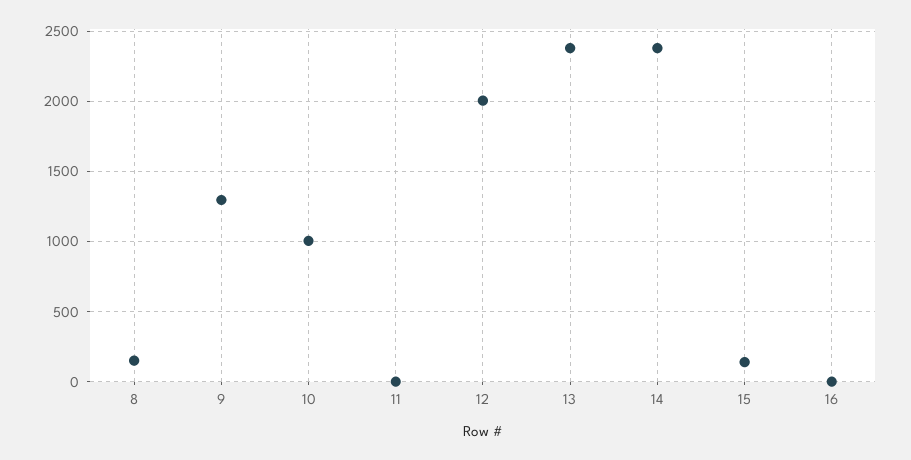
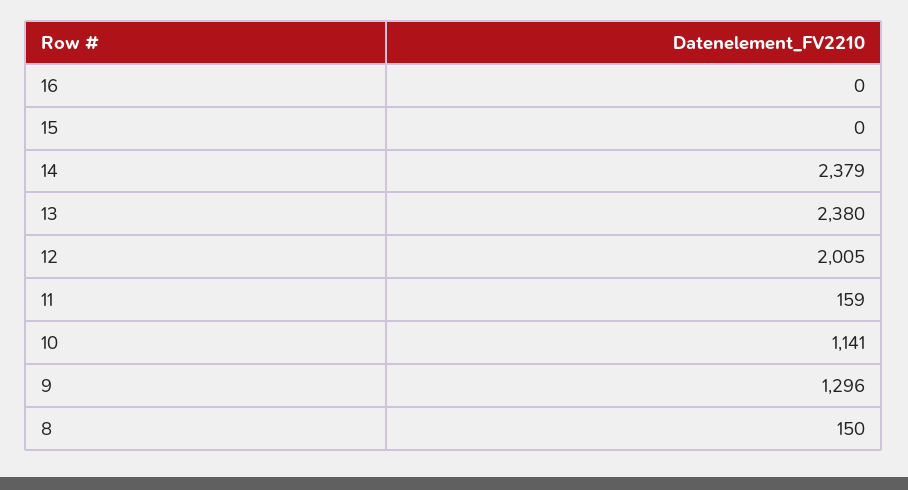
  {
    "8": 150,
    "9": 1296,
-   "10": 1000,
+   "10": 1141,
-   "11": 0,
+   "11": 159,
    "12": 2005,
    "13": 2380,
    "14": 2379,
-   "15": 150,
+   "15": 0,
    "16": 0
  }

